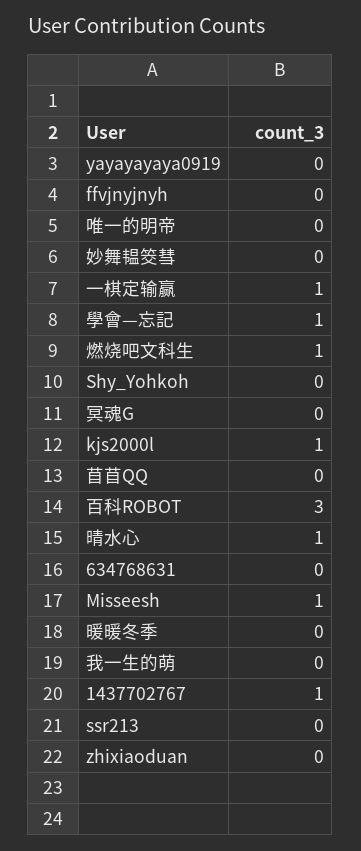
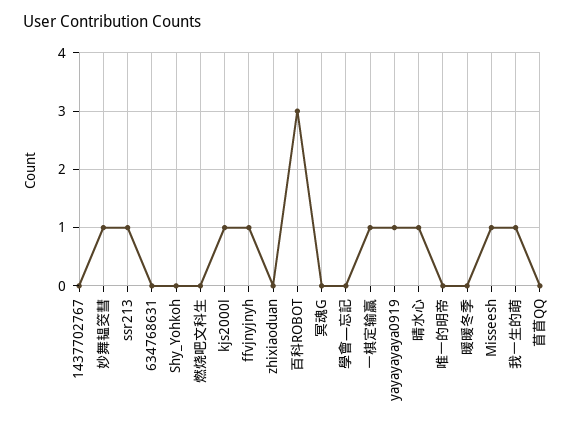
  {
-   "yayayayaya0919": 0,
+   "yayayayaya0919": 1,
-   "ffvjnyjnyh": 0,
+   "ffvjnyjnyh": 1,
    "唯一的明帝": 0,
-   "妙舞韫筊彗": 0,
+   "妙舞韫筊彗": 1,
    "一棋定输赢": 1,
-   "學會—忘記": 1,
+   "學會—忘記": 0,
-   "燃烧吧文科生": 1,
+   "燃烧吧文科生": 0,
    "Shy_Yohkoh": 0,
    "冥魂G": 0,
    "kjs2000l": 1,
    "苜苜QQ": 0,
    "百科ROBOT": 3,
    "晴水心": 1,
    "634768631": 0,
    "Misseesh": 1,
    "暖暖冬季": 0,
-   "我一生的萌": 0,
+   "我一生的萌": 1,
-   "1437702767": 1,
+   "1437702767": 0,
-   "ssr213": 0,
+   "ssr213": 1,
    "zhixiaoduan": 0
  }

